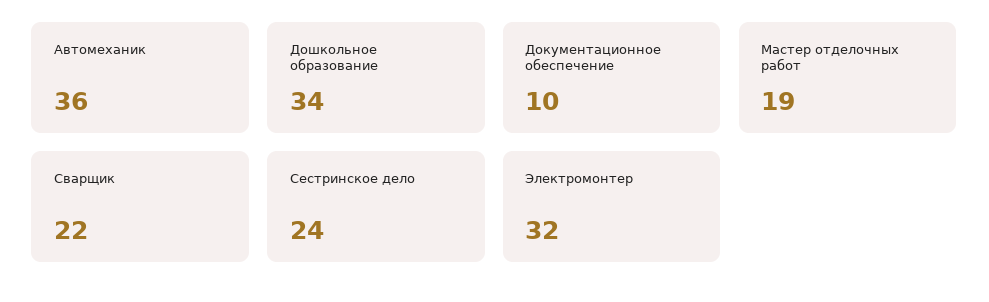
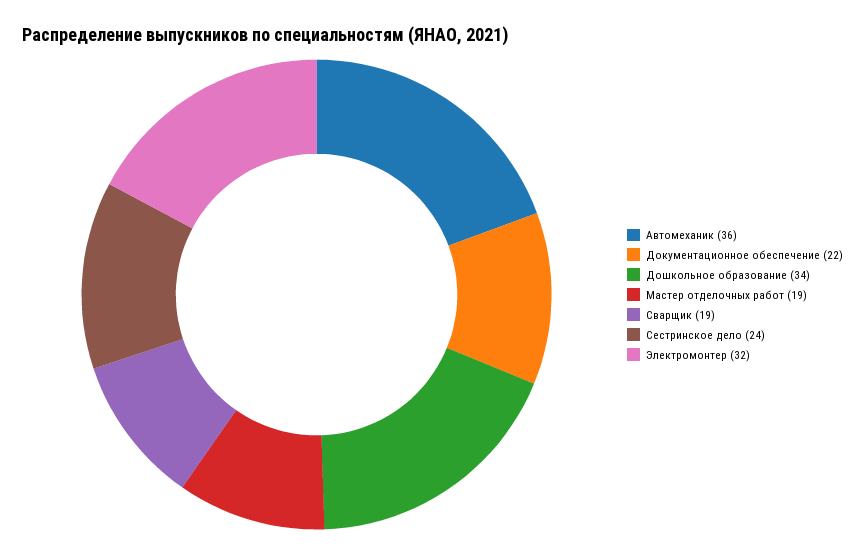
  {
    "Автомеханик": 36,
    "Дошкольное образование": 34,
-   "Документационное обеспечение": 10,
+   "Документационное обеспечение": 22,
    "Мастер отделочных работ": 19,
-   "Сварщик": 22,
+   "Сварщик": 19,
    "Сестринское дело": 24,
    "Электромонтер": 32
  }

